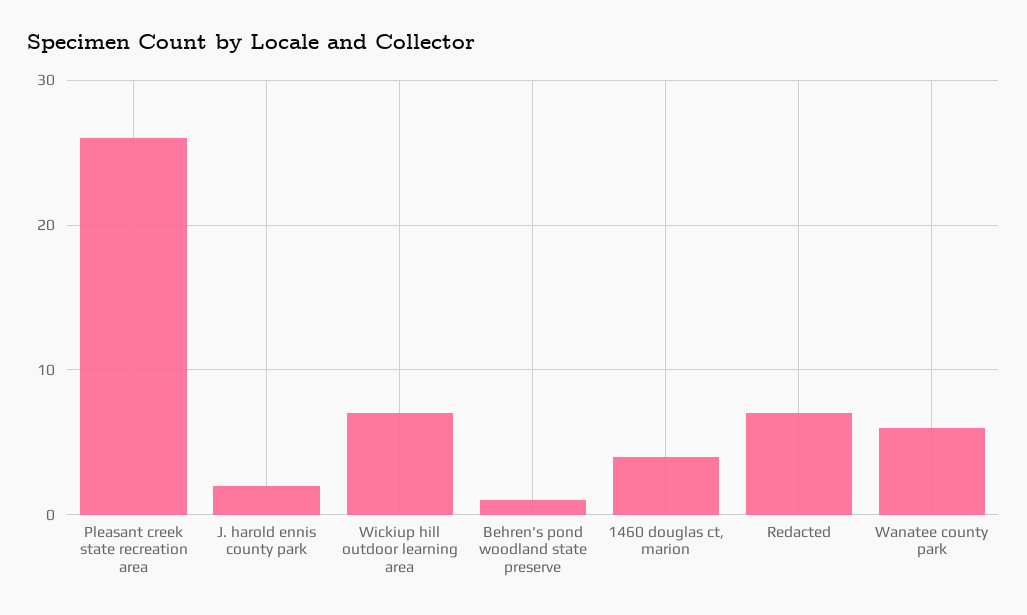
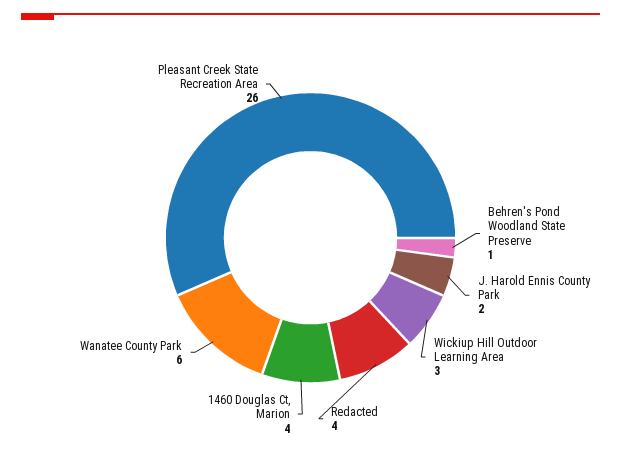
  {
    "Pleasant creek state recreation area": 26,
    "J. harold ennis county park": 2,
-   "Wickiup hill outdoor learning area": 7,
+   "Wickiup hill outdoor learning area": 3,
    "Behren's pond woodland state preserve": 1,
    "1460 douglas ct, marion": 4,
-   "Redacted": 7,
+   "Redacted": 4,
    "Wanatee county park": 6
  }

